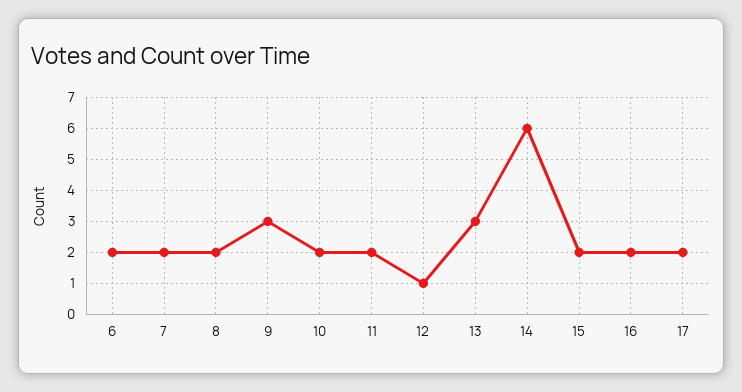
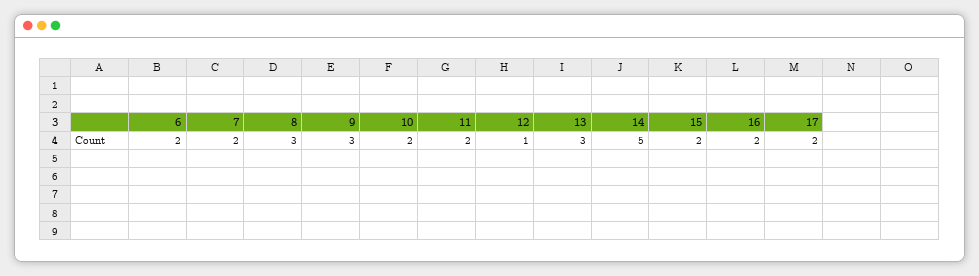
  {
    "6": 2,
    "7": 2,
-   "8": 2,
+   "8": 3,
    "9": 3,
    "10": 2,
    "11": 2,
    "12": 1,
    "13": 3,
-   "14": 6,
+   "14": 5,
    "15": 2,
    "16": 2,
    "17": 2
  }

